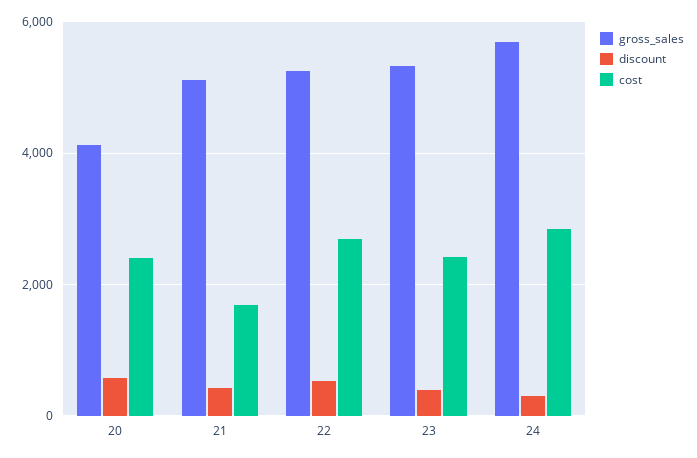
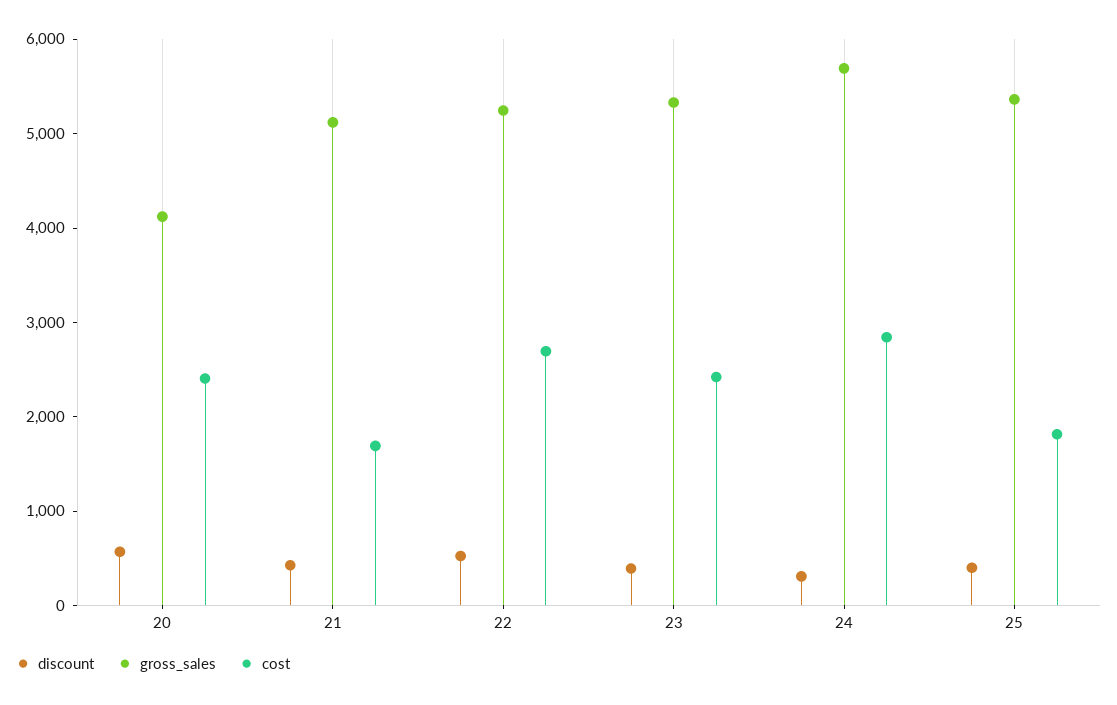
  {
    "gross_sales": {
      "20": 4200,
      "21": 5200,
      "22": 5200,
      "23": 5400,
-     "24": 5600
+     "24": 5600,
+     "25": 5400
    },
    "discount": {
      "20": 600,
      "21": 400,
      "22": 600,
      "23": 400,
-     "24": 400
+     "24": 400,
+     "25": 400
    },
    "cost": {
      "20": 2400,
      "21": 1600,
      "22": 2600,
      "23": 2400,
-     "24": 2800
+     "24": 2800,
+     "25": 1800
    }
  }

